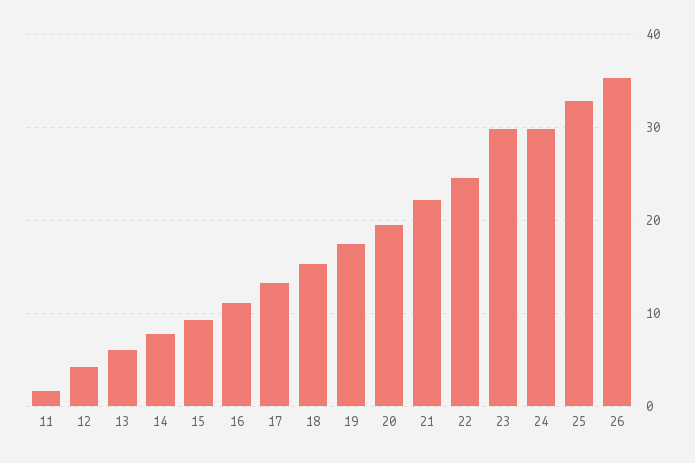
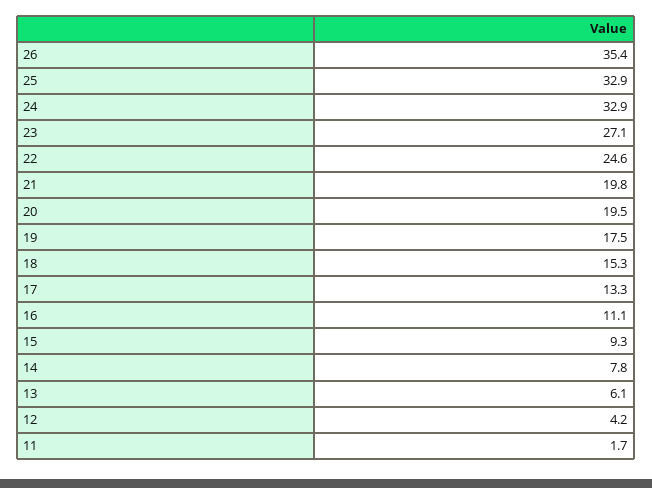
  {
    "11": 1.7,
    "12": 4.2,
    "13": 6.1,
    "14": 7.8,
    "15": 9.3,
    "16": 11.1,
    "17": 13.3,
    "18": 15.3,
    "19": 17.5,
    "20": 19.5,
-   "21": 22,
+   "21": 19.8,
    "22": 24.6,
-   "23": 30,
+   "23": 27.1,
-   "24": 30,
+   "24": 32.9,
    "25": 32.9,
    "26": 35.4
  }

